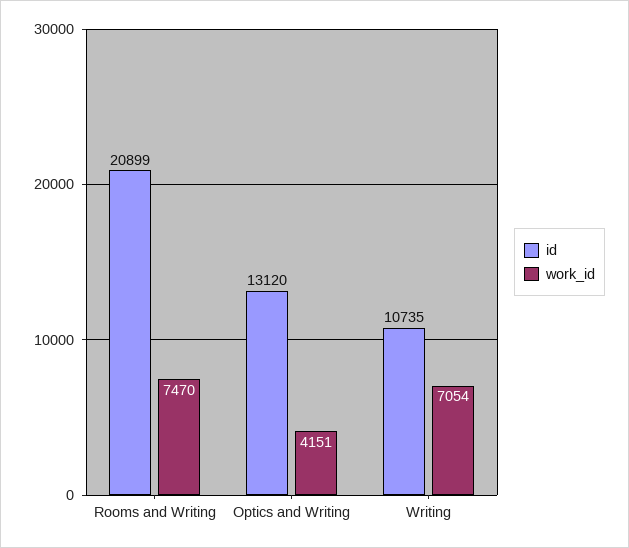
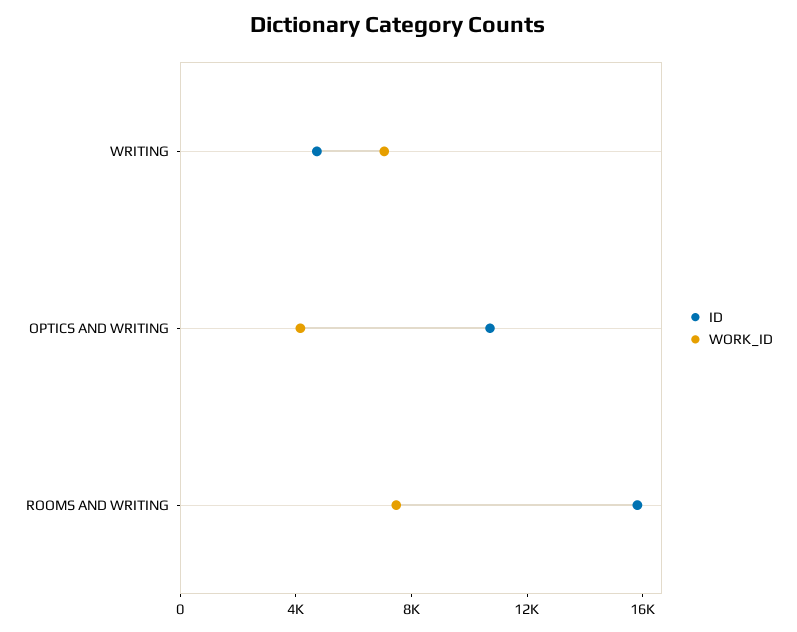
  {
    "id": {
-     "Rooms and Writing": 20899,
+     "Rooms and Writing": 16000,
-     "Optics and Writing": 13120,
+     "Optics and Writing": 11000,
-     "Writing": 10735
+     "Writing": 5000
    },
    "work_id": {
      "Rooms and Writing": 7470,
      "Optics and Writing": 4151,
      "Writing": 7054
    }
  }

